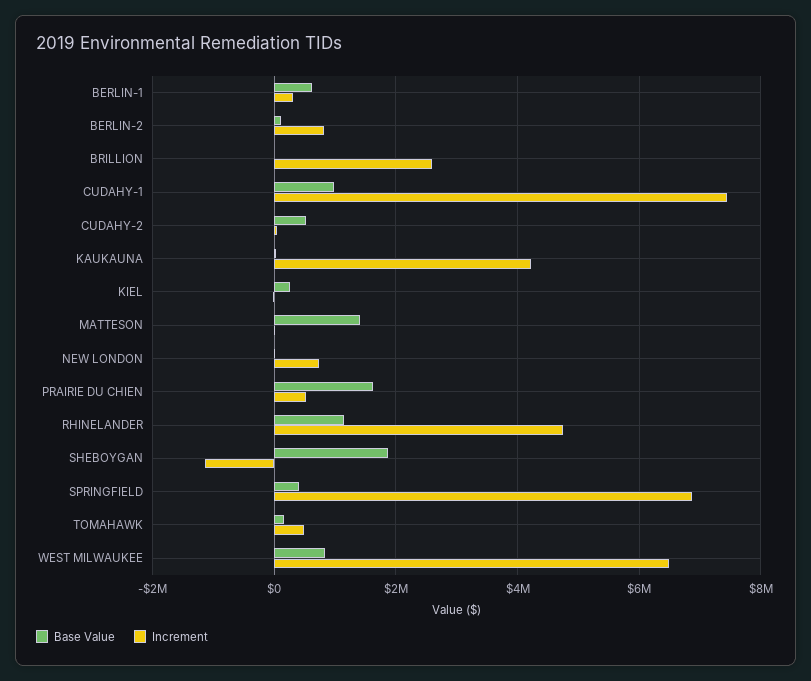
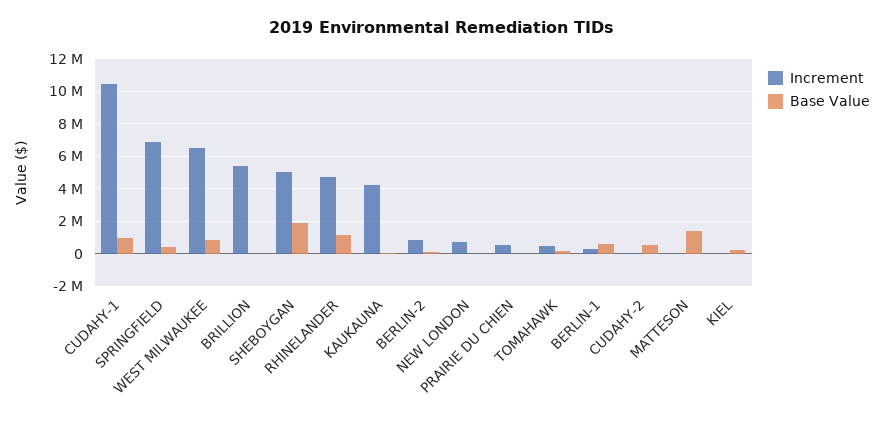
  {
    "Base Value": {
      "BERLIN-1": 600000,
      "BERLIN-2": 200000,
      "BRILLION": 0,
      "CUDAHY-1": 1000000,
      "CUDAHY-2": 600000,
      "KAUKAUNA": 0,
      "KIEL": 200000,
      "MATTESON": 1400000,
      "NEW LONDON": 0,
-     "PRAIRIE DU CHIEN": 1600000,
+     "PRAIRIE DU CHIEN": 0,
      "RHINELANDER": 1200000,
      "SHEBOYGAN": 1800000,
      "SPRINGFIELD": 400000,
      "TOMAHAWK": 200000,
      "WEST MILWAUKEE": 800000
    },
    "Increment": {
      "BERLIN-1": 400000,
      "BERLIN-2": 800000,
-     "BRILLION": 2600000,
+     "BRILLION": 5500000,
-     "CUDAHY-1": 7400000,
+     "CUDAHY-1": 10500000,
      "CUDAHY-2": 0,
      "KAUKAUNA": 4200000,
      "KIEL": 0,
      "MATTESON": 0,
      "NEW LONDON": 800000,
      "PRAIRIE DU CHIEN": 600000,
      "RHINELANDER": 4800000,
-     "SHEBOYGAN": -1200000,
+     "SHEBOYGAN": 5000000,
      "SPRINGFIELD": 6800000,
      "TOMAHAWK": 400000,
      "WEST MILWAUKEE": 6400000
    }
  }

